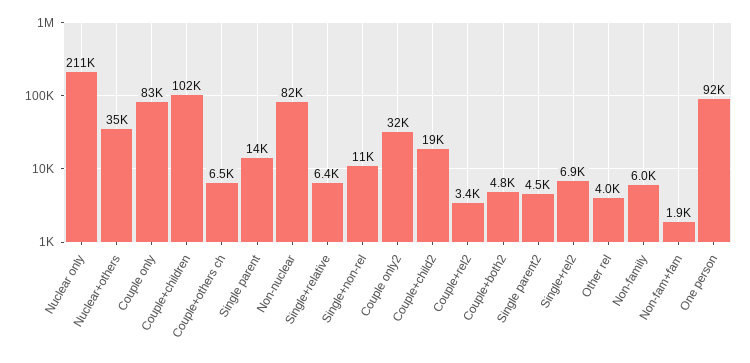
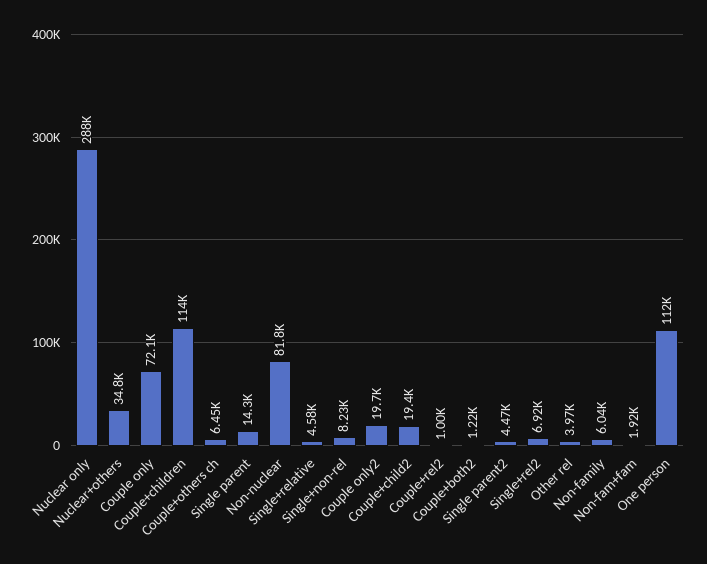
  {
-   "Nuclear only": 211000,
+   "Nuclear only": 288000,
    "Nuclear+others": 34800,
-   "Couple only": 83000,
+   "Couple only": 72100,
-   "Couple+children": 102000,
+   "Couple+children": 114000,
    "Couple+others ch": 6450,
    "Single parent": 14300,
    "Non-nuclear": 81800,
-   "Single+relative": 6400,
+   "Single+relative": 4580,
-   "Single+non-rel": 11000,
+   "Single+non-rel": 8230,
-   "Couple only2": 32000,
+   "Couple only2": 19700,
    "Couple+child2": 19400,
-   "Couple+rel2": 3400,
+   "Couple+rel2": 1000,
-   "Couple+both2": 4800,
+   "Couple+both2": 1220,
    "Single parent2": 4470,
    "Single+rel2": 6920,
    "Other rel": 3970,
    "Non-family": 6040,
    "Non-fam+fam": 1920,
-   "One person": 92000
+   "One person": 112000
  }

